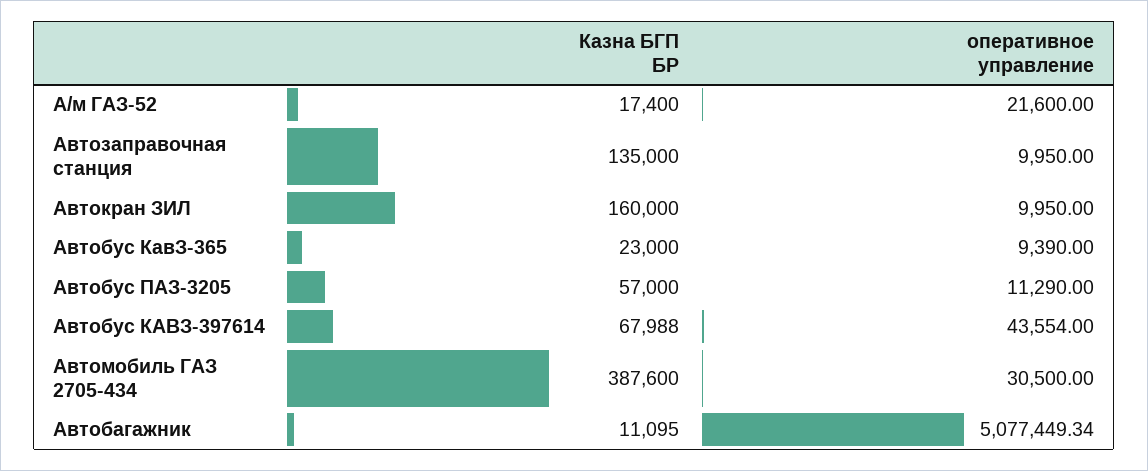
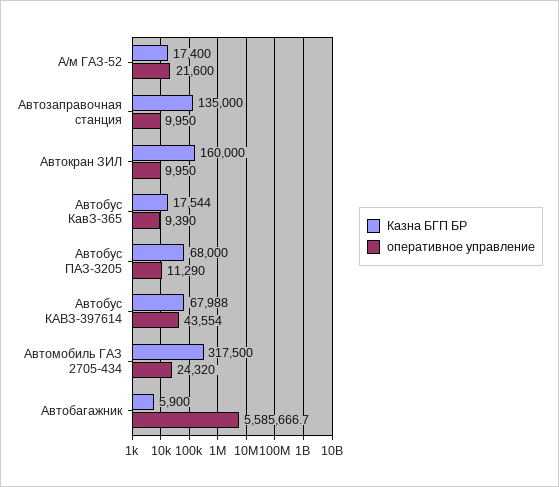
  {
    "Казна БГП БР": {
      "А/м ГАЗ-52": 17400,
      "Автозаправочная станция": 135000,
      "Автокран ЗИЛ": 160000,
-     "Автобус КавЗ-365": 23000,
+     "Автобус КавЗ-365": 17544,
-     "Автобус ПАЗ-3205": 57000,
+     "Автобус ПАЗ-3205": 68000,
      "Автобус КАВЗ-397614": 67988,
-     "Автомобиль ГАЗ 2705-434": 387600,
+     "Автомобиль ГАЗ 2705-434": 317500,
-     "Автобагажник": 11095
+     "Автобагажник": 5900
    },
    "оперативное управление": {
      "А/м ГАЗ-52": 21600,
      "Автозаправочная станция": 9950,
      "Автокран ЗИЛ": 9950,
      "Автобус КавЗ-365": 9390,
      "Автобус ПАЗ-3205": 11290,
      "Автобус КАВЗ-397614": 43554,
-     "Автомобиль ГАЗ 2705-434": 30500,
+     "Автомобиль ГАЗ 2705-434": 24320,
-     "Автобагажник": 5077449.34
+     "Автобагажник": 5585666.7
    }
  }

